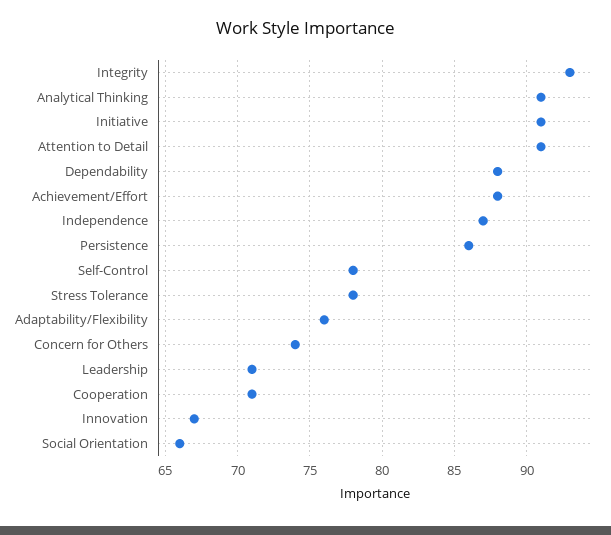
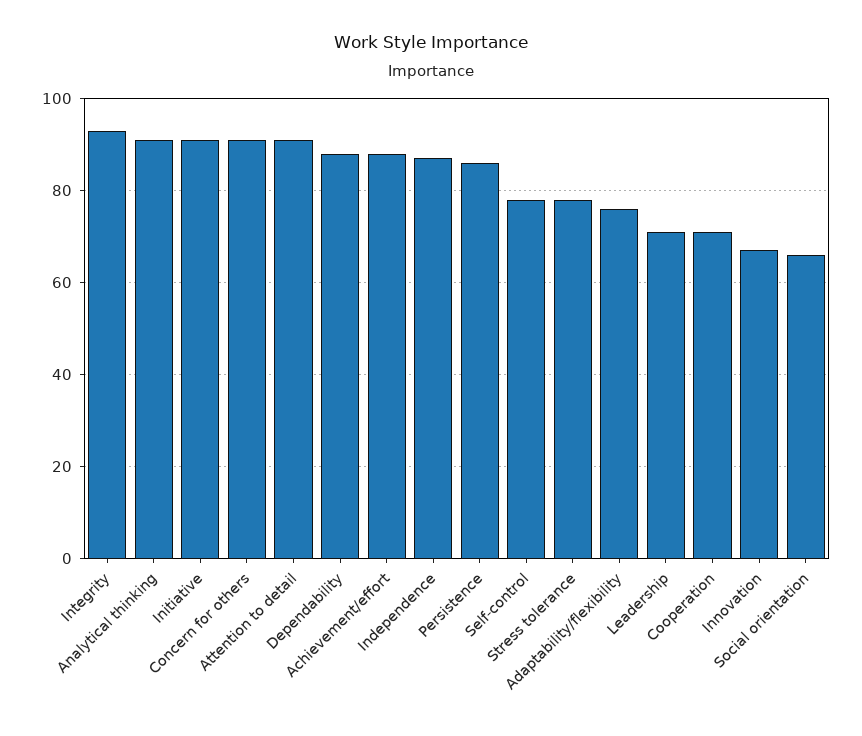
  {
    "Integrity": 93,
    "Analytical Thinking": 91,
    "Initiative": 91,
    "Attention to Detail": 91,
    "Dependability": 88,
    "Achievement/Effort": 88,
    "Independence": 87,
    "Persistence": 86,
    "Self-Control": 78,
    "Stress Tolerance": 78,
    "Adaptability/Flexibility": 76,
-   "Concern for Others": 74,
+   "Concern for Others": 90,
    "Leadership": 71,
    "Cooperation": 71,
    "Innovation": 67,
    "Social Orientation": 66
  }

